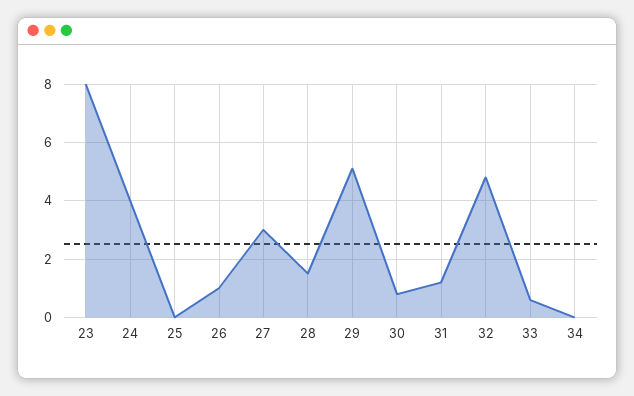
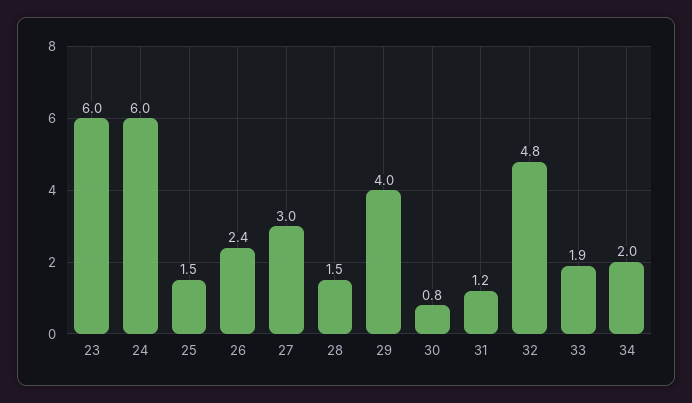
  {
-   "23": 8,
+   "23": 6,
-   "24": 4,
+   "24": 6,
-   "25": 0,
+   "25": 1.5,
-   "26": 1,
+   "26": 2.4,
    "27": 3,
    "28": 1.5,
-   "29": 5,
+   "29": 4,
    "30": 0.8,
    "31": 1.2,
    "32": 4.8,
-   "33": 0.5,
+   "33": 1.9,
-   "34": 0
+   "34": 2
  }

